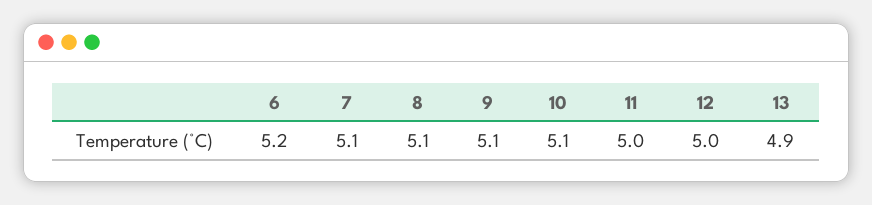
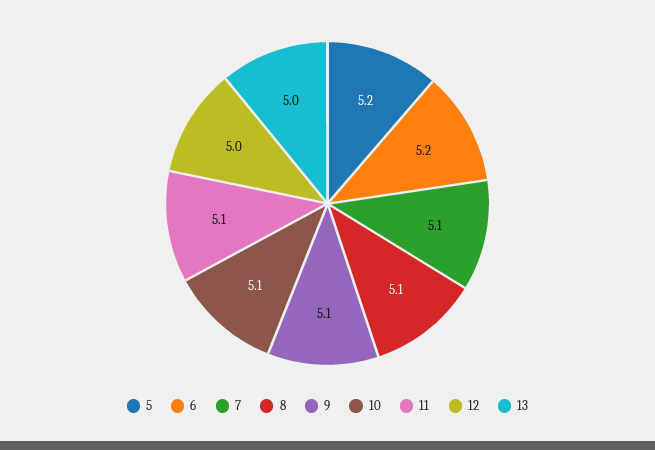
  {
    "6": 5.2,
    "7": 5.1,
    "8": 5.1,
    "9": 5.1,
    "10": 5.1,
-   "11": 5,
+   "11": 5.1,
    "12": 5,
-   "13": 4.9
+   "13": 5,
+   "5": 5.2
  }

